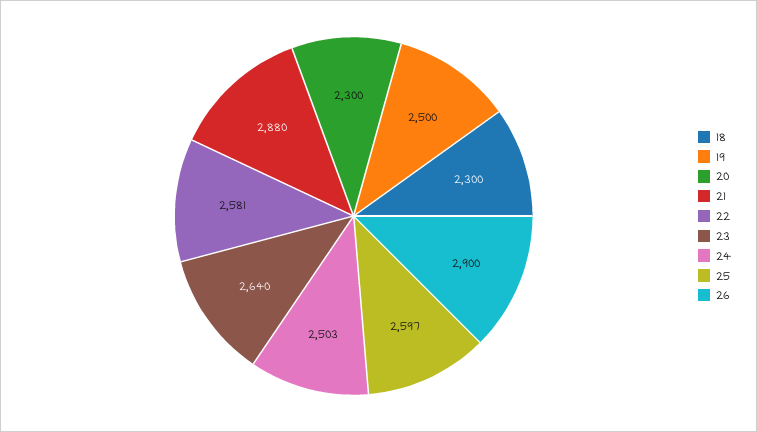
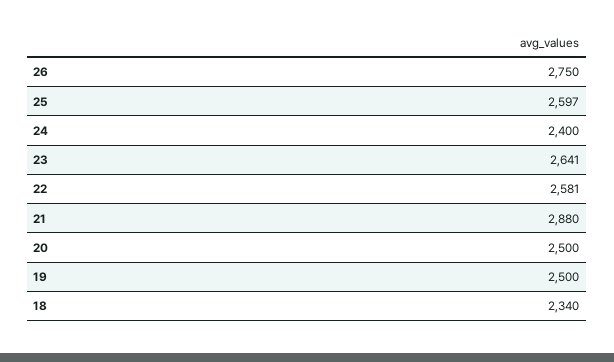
  {
-   "18": 2300,
+   "18": 2340,
    "19": 2500,
-   "20": 2300,
+   "20": 2500,
    "21": 2880,
    "22": 2581,
-   "23": 2640,
+   "23": 2641,
-   "24": 2503,
+   "24": 2400,
    "25": 2597,
-   "26": 2900
+   "26": 2750
  }

